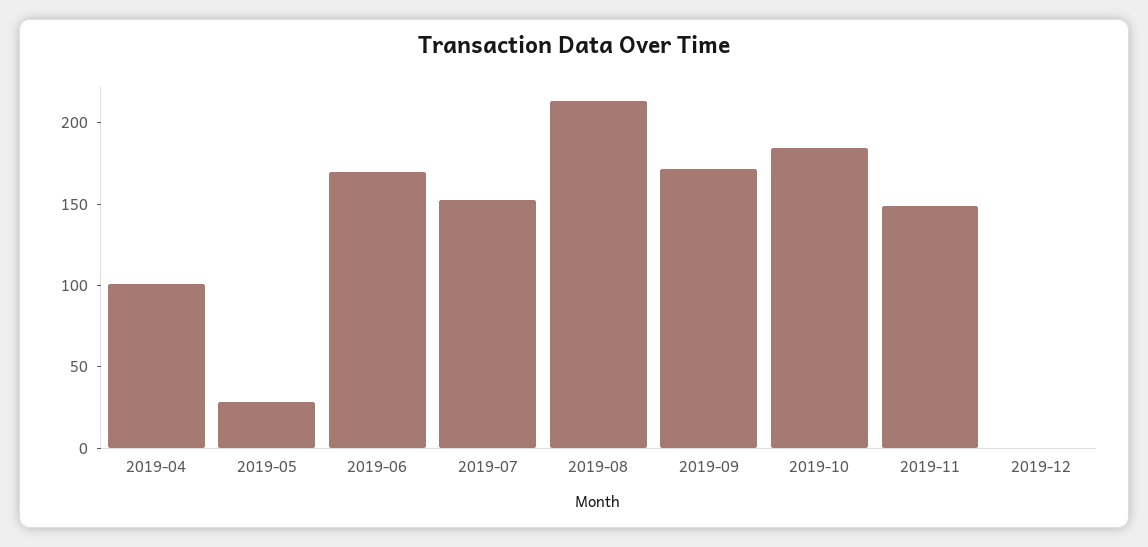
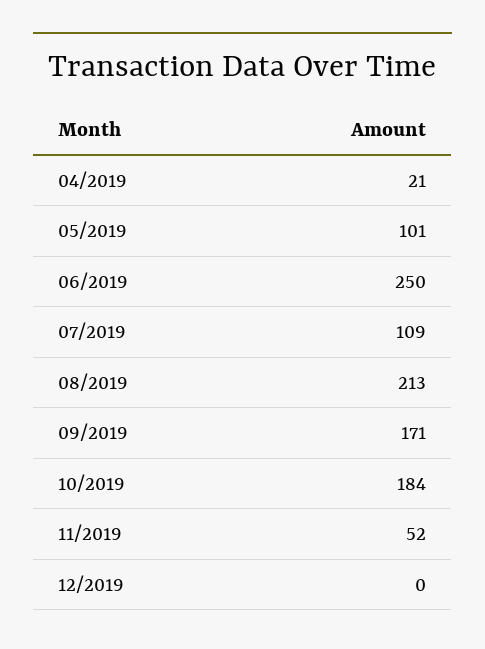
  {
-   "2019-04": 100,
+   "2019-04": 21,
-   "2019-05": 30,
+   "2019-05": 101,
-   "2019-06": 170,
+   "2019-06": 250,
-   "2019-07": 150,
+   "2019-07": 109,
    "2019-08": 213,
    "2019-09": 171,
    "2019-10": 184,
-   "2019-11": 150,
+   "2019-11": 52,
    "2019-12": 0
  }

